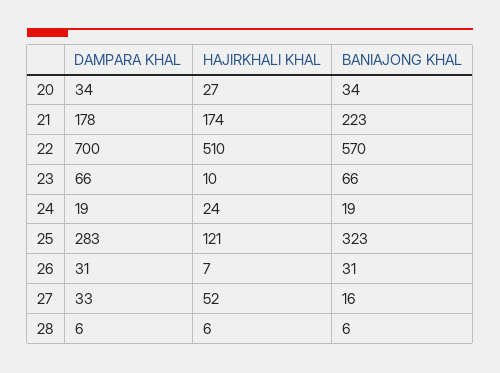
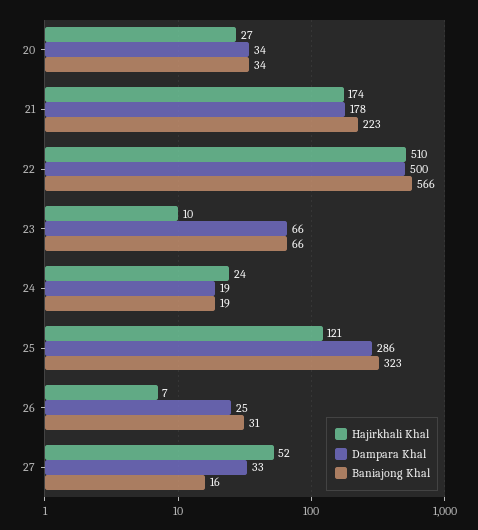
  {
    "DAMPARA KHAL": {
      "20": 34,
      "21": 178,
-     "22": 700,
+     "22": 500,
      "23": 66,
      "24": 19,
-     "25": 283,
+     "25": 286,
-     "26": 31,
+     "26": 25,
-     "27": 33,
+     "27": 33
-     "28": 6
    },
    "HAJIRKHALI KHAL": {
      "20": 27,
      "21": 174,
      "22": 510,
      "23": 10,
      "24": 24,
      "25": 121,
      "26": 7,
-     "27": 52,
+     "27": 52
-     "28": 6
    },
    "BANIAJONG KHAL": {
      "20": 34,
      "21": 223,
-     "22": 570,
+     "22": 566,
      "23": 66,
      "24": 19,
      "25": 323,
      "26": 31,
-     "27": 16,
+     "27": 16
-     "28": 6
    }
  }

